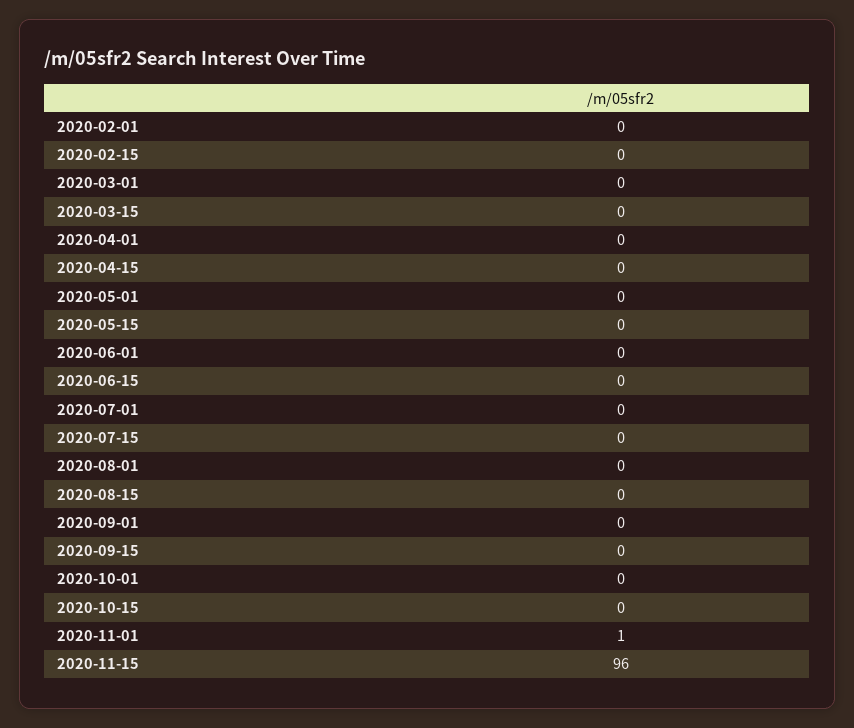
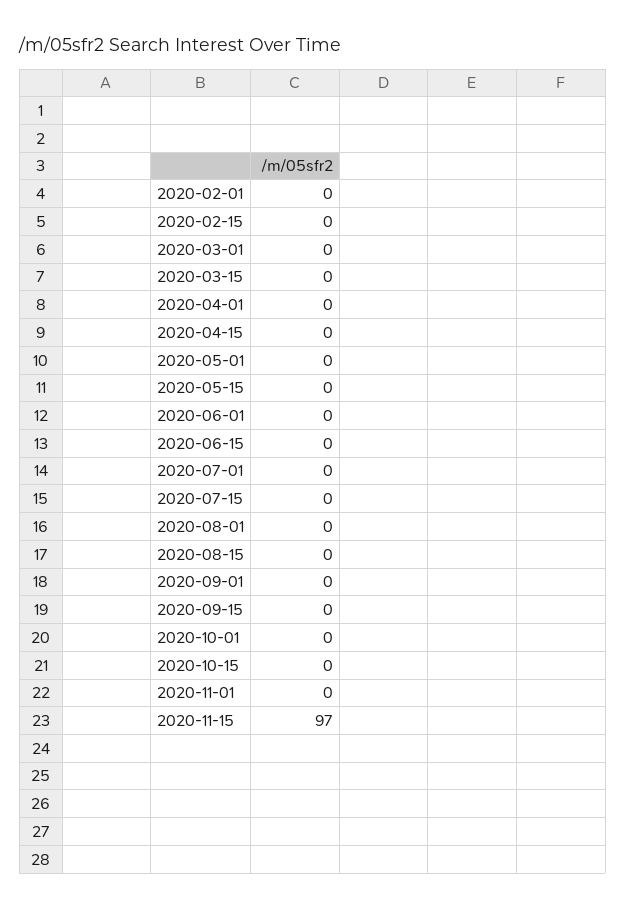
  {
    "2020-02-01": 0,
    "2020-02-15": 0,
    "2020-03-01": 0,
    "2020-03-15": 0,
    "2020-04-01": 0,
    "2020-04-15": 0,
    "2020-05-01": 0,
    "2020-05-15": 0,
    "2020-06-01": 0,
    "2020-06-15": 0,
    "2020-07-01": 0,
    "2020-07-15": 0,
    "2020-08-01": 0,
    "2020-08-15": 0,
    "2020-09-01": 0,
    "2020-09-15": 0,
    "2020-10-01": 0,
    "2020-10-15": 0,
-   "2020-11-01": 1,
+   "2020-11-01": 0,
-   "2020-11-15": 96
+   "2020-11-15": 97
  }

